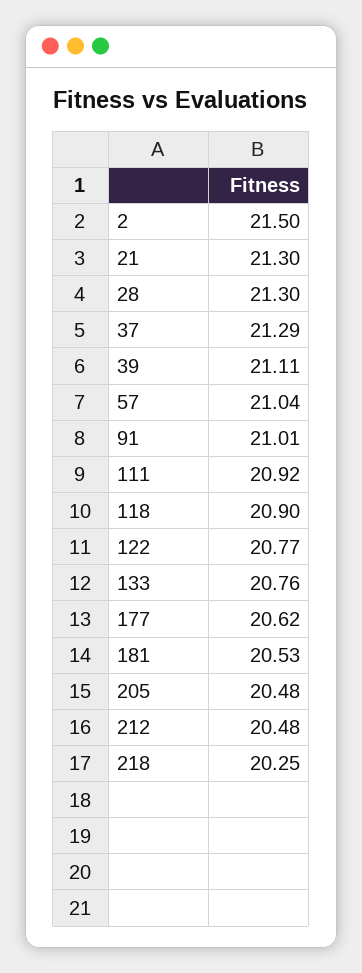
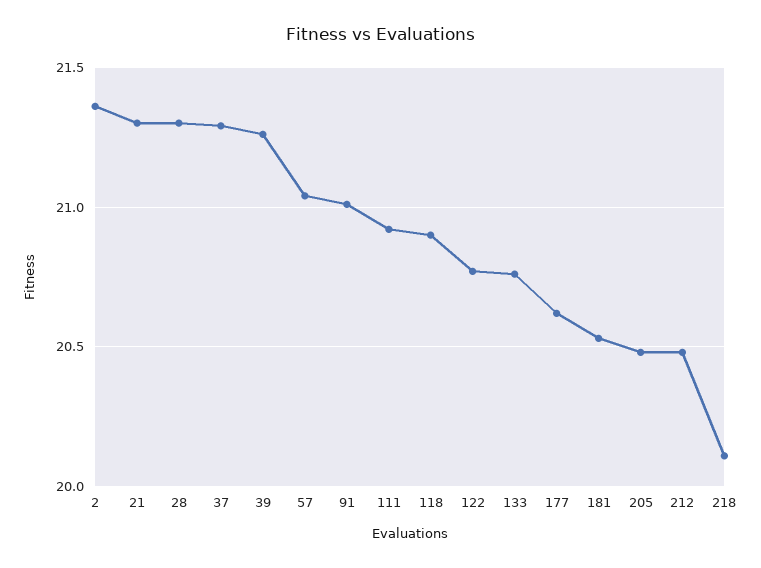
  {
-   "2": 21.5,
+   "2": 21.35,
    "21": 21.3,
    "28": 21.3,
    "37": 21.29,
-   "39": 21.11,
+   "39": 21.25,
    "57": 21.04,
    "91": 21.01,
    "111": 20.92,
    "118": 20.9,
    "122": 20.77,
    "133": 20.76,
    "177": 20.62,
    "181": 20.53,
    "205": 20.48,
    "212": 20.48,
-   "218": 20.25
+   "218": 20.1
  }

